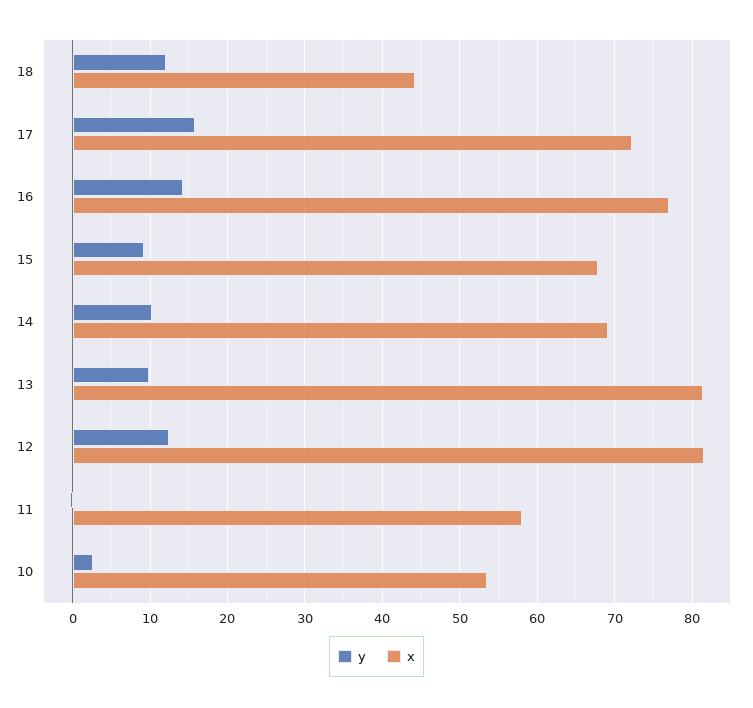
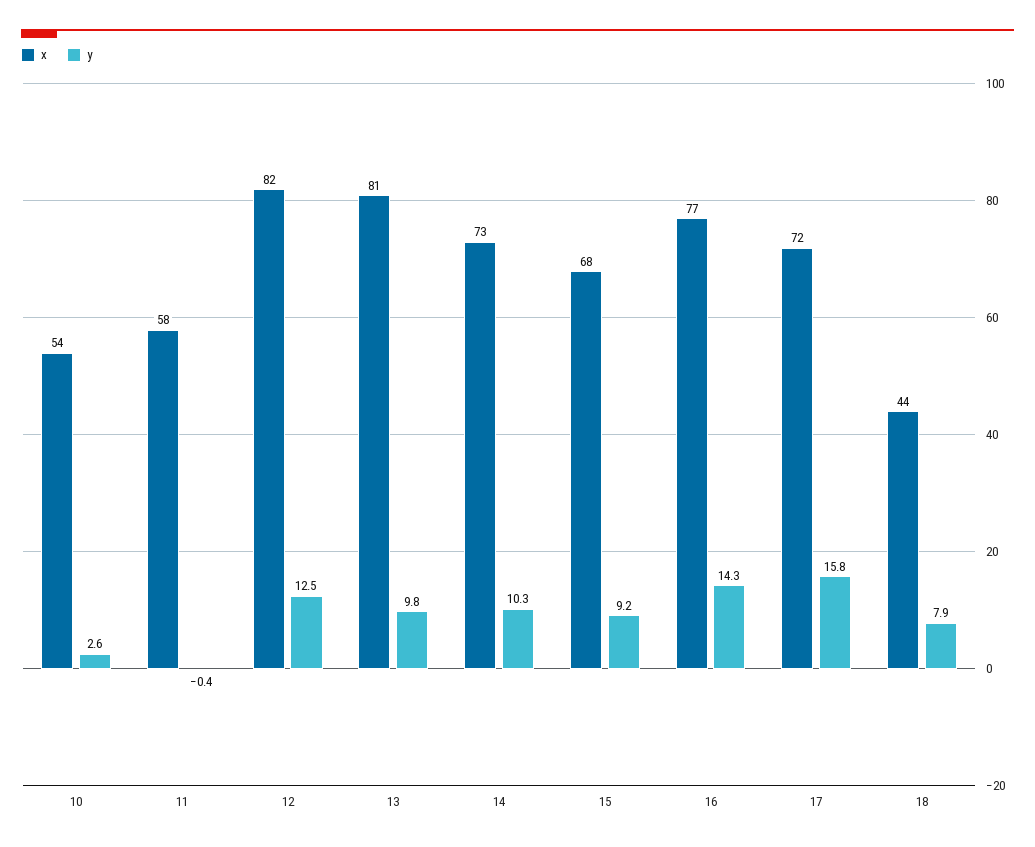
  {
    "y": {
-     "18": 12,
+     "18": 7.9,
      "17": 15.8,
      "16": 14.3,
      "15": 9.2,
      "14": 10.3,
      "13": 9.8,
      "12": 12.5,
      "11": -0.4,
      "10": 2.6
    },
    "x": {
      "18": 44,
      "17": 72,
      "16": 77,
      "15": 68,
-     "14": 69,
+     "14": 73,
      "13": 81,
      "12": 82,
      "11": 58,
      "10": 54
    }
  }

